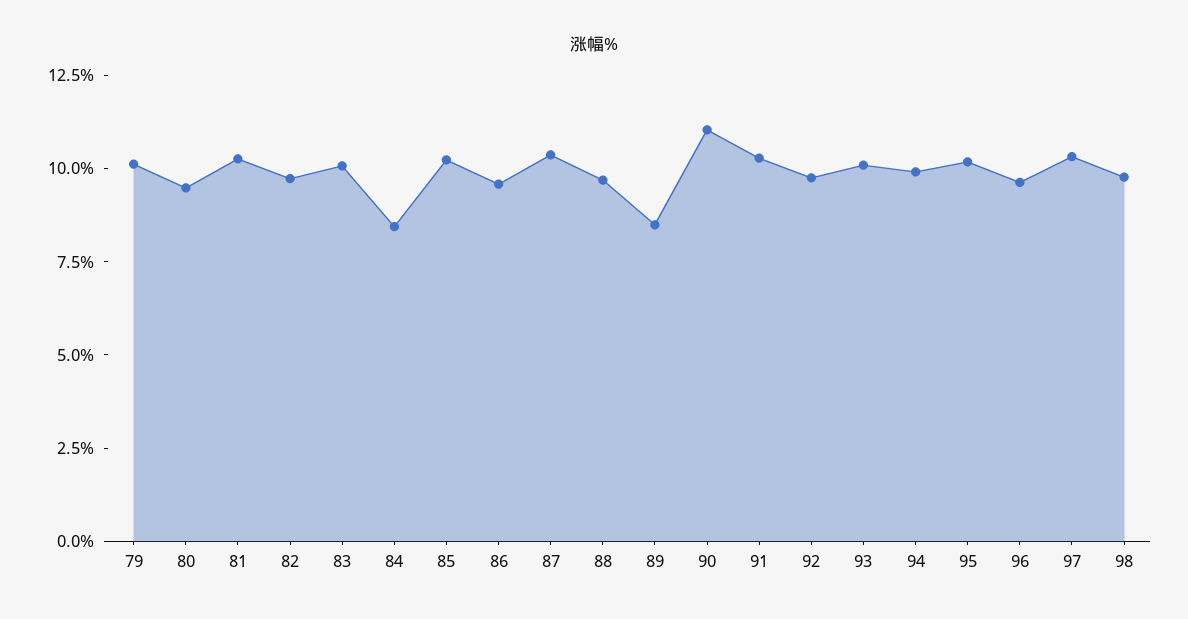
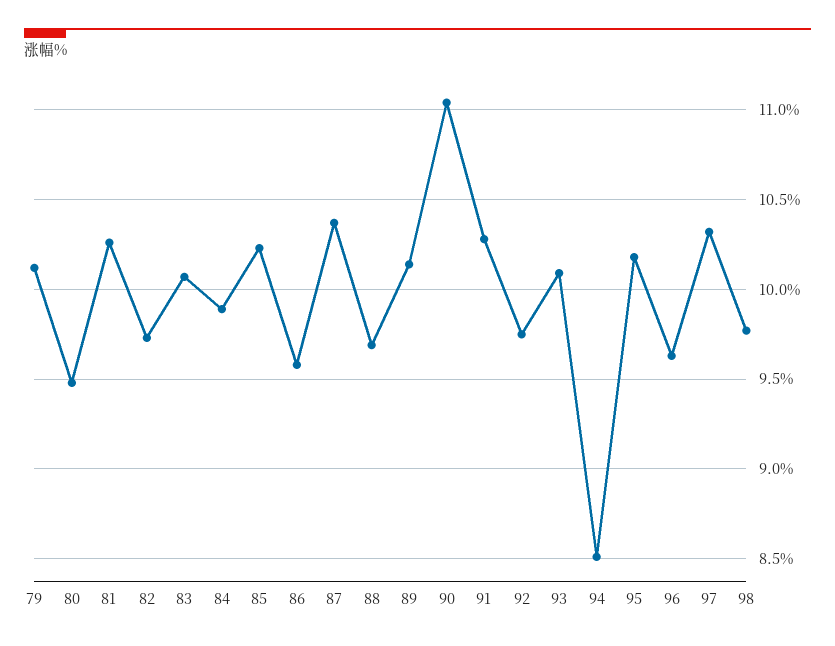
  {
    "79": 10.1,
    "80": 9.5,
    "81": 10.25,
    "82": 9.75,
    "83": 10.05,
-   "84": 8.5,
+   "84": 9.9,
    "85": 10.25,
    "86": 9.6,
    "87": 10.35,
    "88": 9.7,
-   "89": 8.5,
+   "89": 10.15,
    "90": 11.05,
    "91": 10.3,
    "92": 9.75,
    "93": 10.1,
-   "94": 10,
+   "94": 8.5,
    "95": 10.2,
    "96": 9.65,
    "97": 10.3,
    "98": 9.75
  }

